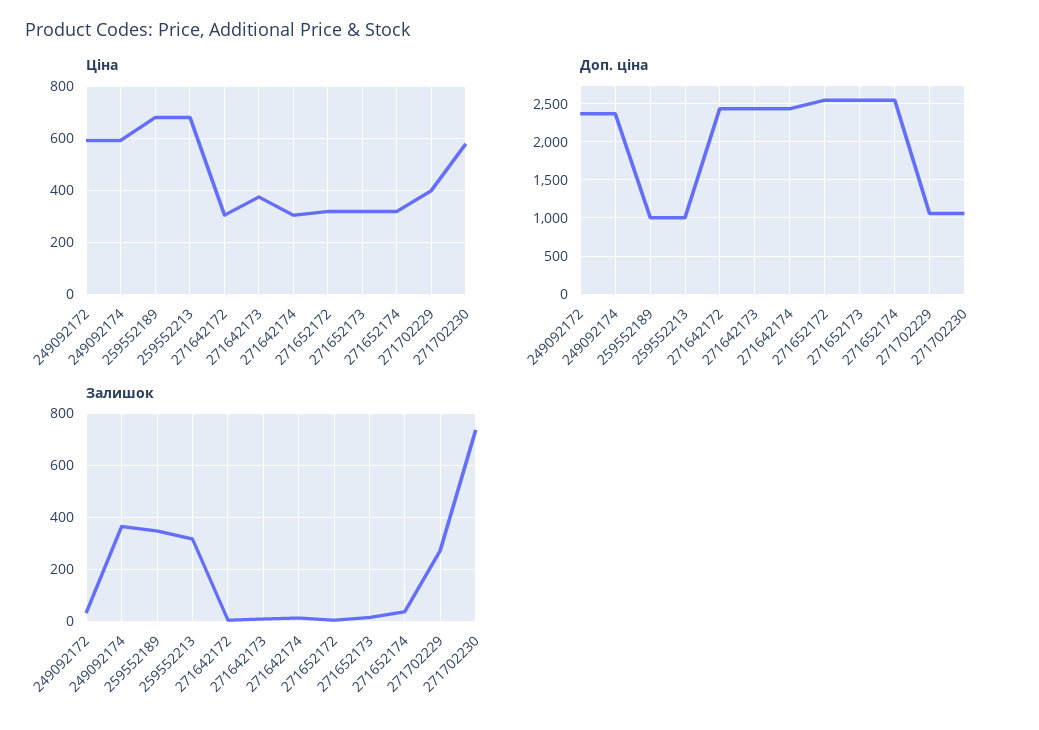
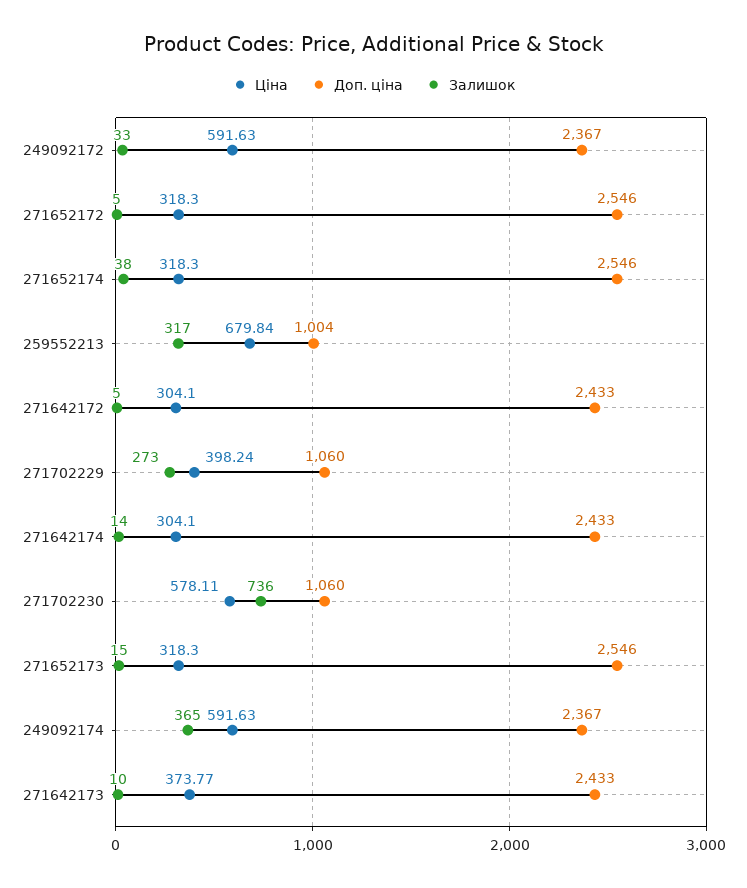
  {
    "Ціна": {
      "249092172": 591.63,
      "249092174": 591.63,
-     "259552189": 675,
      "259552213": 679.84,
      "271642172": 304.1,
      "271642173": 373.77,
      "271642174": 304.1,
      "271652172": 318.3,
      "271652173": 318.3,
      "271652174": 318.3,
      "271702229": 398.24,
      "271702230": 578.11
    },
    "Доп. ціна": {
      "249092172": 2367,
      "249092174": 2367,
-     "259552189": 1000,
      "259552213": 1004,
      "271642172": 2433,
      "271642173": 2433,
      "271642174": 2433,
      "271652172": 2546,
      "271652173": 2546,
      "271652174": 2546,
      "271702229": 1060,
      "271702230": 1060
    },
    "Залишок": {
      "249092172": 33,
      "249092174": 365,
-     "259552189": 350,
      "259552213": 317,
      "271642172": 5,
      "271642173": 10,
      "271642174": 14,
      "271652172": 5,
      "271652173": 15,
      "271652174": 38,
      "271702229": 273,
      "271702230": 736
    }
  }

